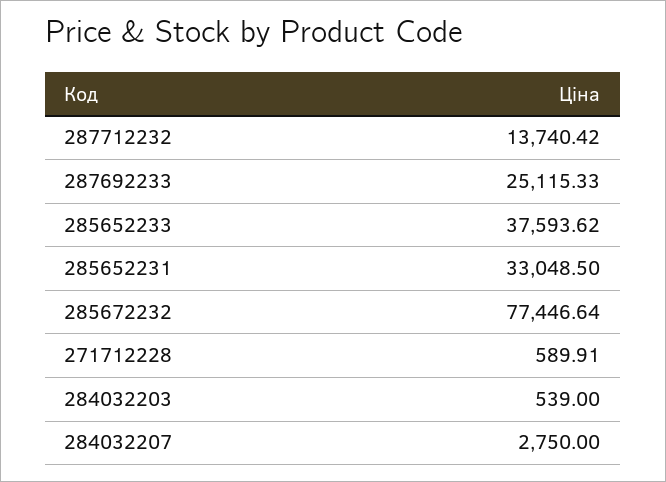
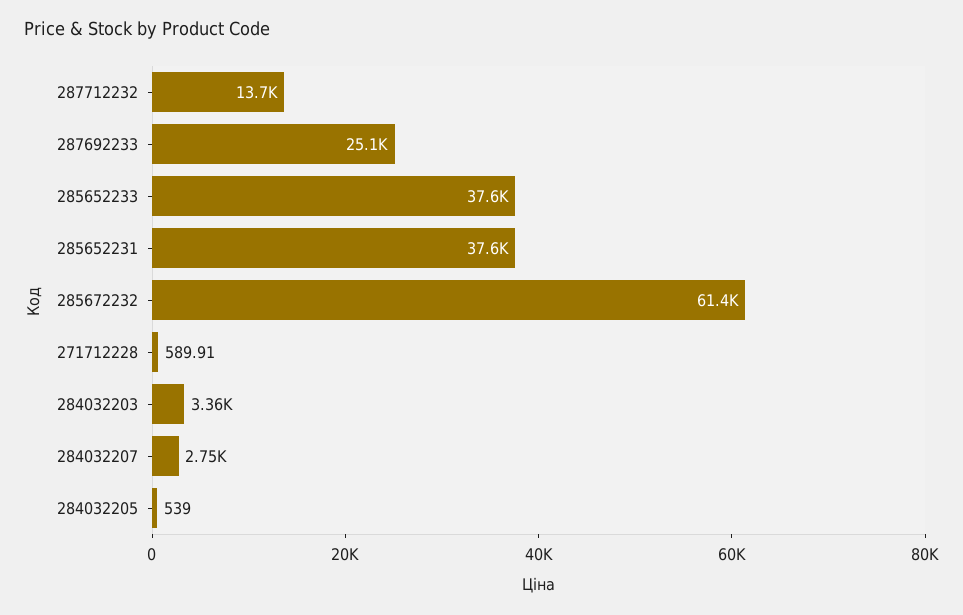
  {
    "287712232": 13740.42,
    "287692233": 25115.33,
    "285652233": 37593.62,
-   "285652231": 33048.5,
+   "285652231": 37600,
-   "285672232": 77446.64,
+   "285672232": 61400,
    "271712228": 589.91,
-   "284032203": 539,
+   "284032203": 3360,
-   "284032207": 2750
+   "284032207": 2750,
+   "284032205": 539
  }

